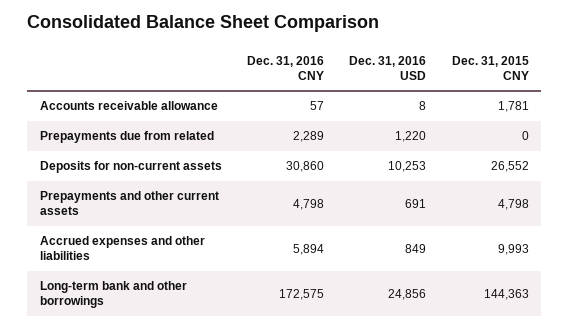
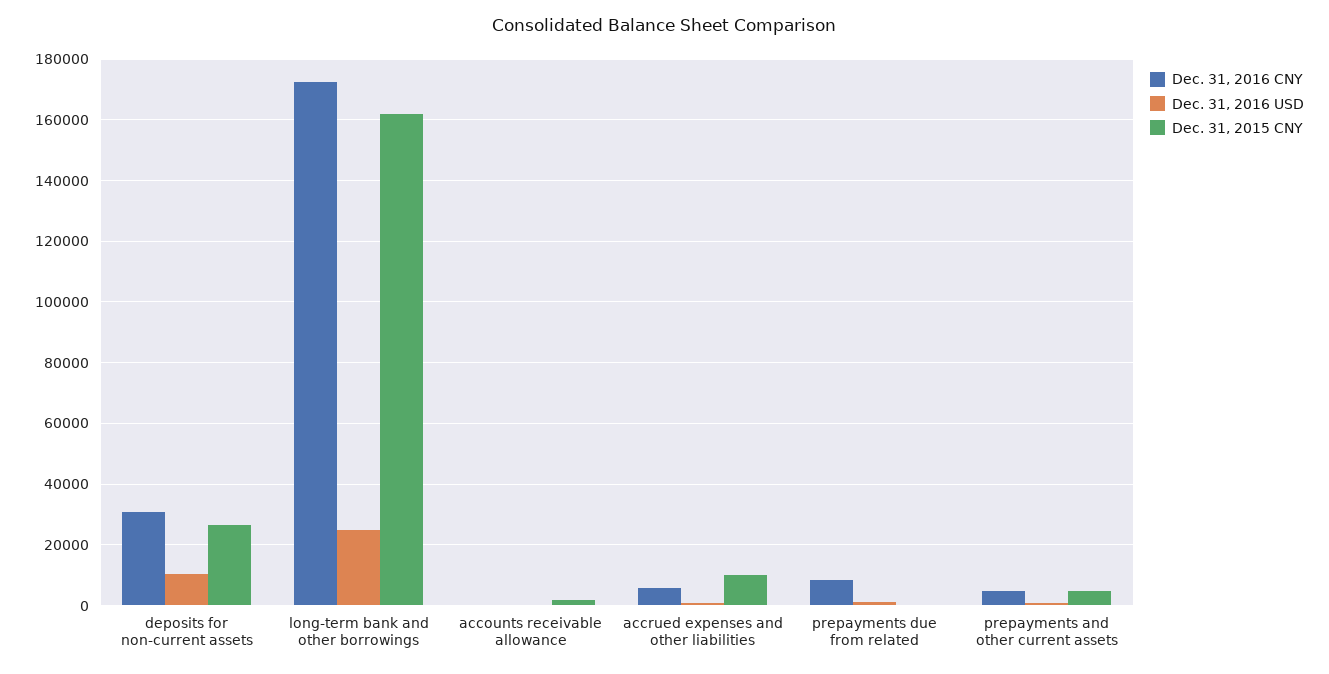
  {
    "Dec. 31, 2016 CNY": {
      "Accounts receivable allowance": 57,
-     "Prepayments due from related": 2289,
+     "Prepayments due from related": 8000,
      "Deposits for non-current assets": 30860,
      "Prepayments and other current assets": 4798,
      "Accrued expenses and other liabilities": 5894,
      "Long-term bank and other borrowings": 172575
    },
    "Dec. 31, 2016 USD": {
      "Accounts receivable allowance": 8,
      "Prepayments due from related": 1220,
      "Deposits for non-current assets": 10253,
      "Prepayments and other current assets": 691,
      "Accrued expenses and other liabilities": 849,
      "Long-term bank and other borrowings": 24856
    },
    "Dec. 31, 2015 CNY": {
      "Accounts receivable allowance": 1781,
      "Prepayments due from related": 0,
      "Deposits for non-current assets": 26552,
      "Prepayments and other current assets": 4798,
      "Accrued expenses and other liabilities": 9993,
-     "Long-term bank and other borrowings": 144363
+     "Long-term bank and other borrowings": 162000
    }
  }

